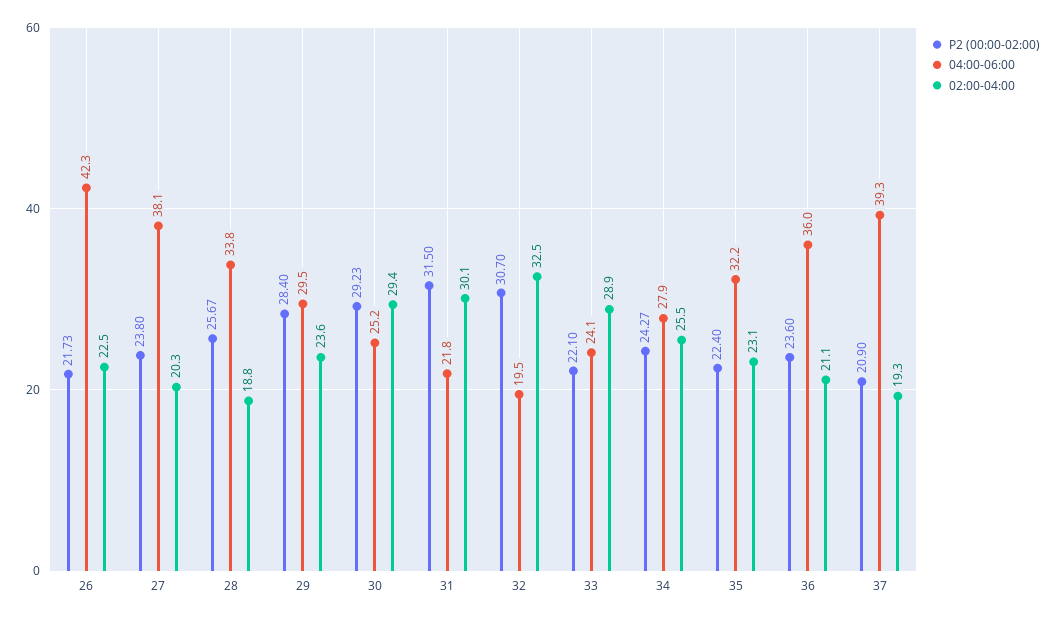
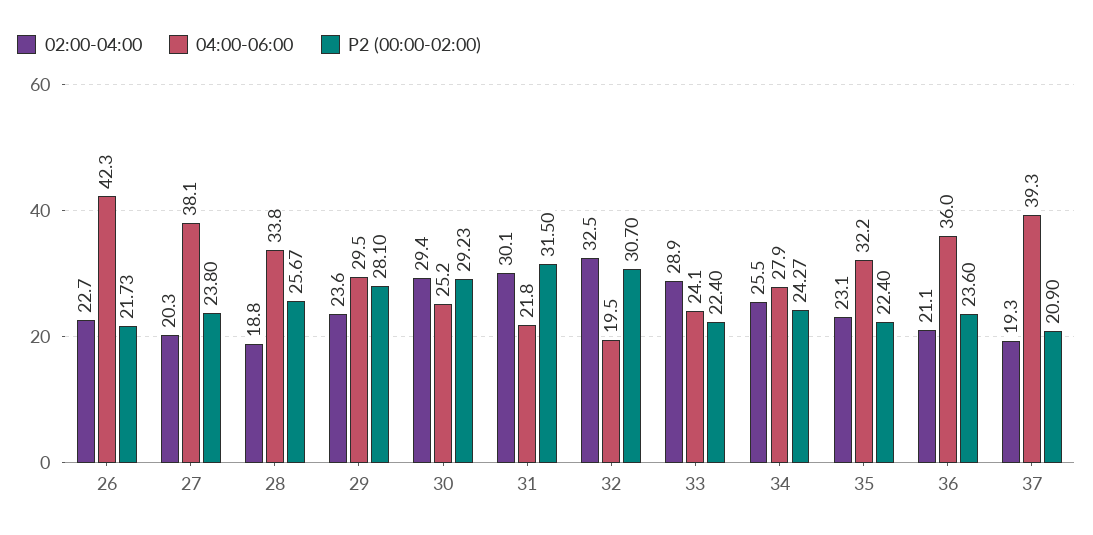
  {
    "P2 (00:00-02:00)": {
      "26": 21.73,
      "27": 23.8,
      "28": 25.67,
-     "29": 28.4,
+     "29": 28.1,
      "30": 29.23,
      "31": 31.5,
      "32": 30.7,
-     "33": 22.1,
+     "33": 22.4,
      "34": 24.27,
      "35": 22.4,
      "36": 23.6,
      "37": 20.9
    },
    "04:00-06:00": {
      "26": 42.3,
      "27": 38.1,
      "28": 33.8,
      "29": 29.5,
      "30": 25.2,
      "31": 21.8,
      "32": 19.5,
      "33": 24.1,
      "34": 27.9,
      "35": 32.2,
      "36": 36,
      "37": 39.3
    },
    "02:00-04:00": {
-     "26": 22.5,
+     "26": 22.7,
      "27": 20.3,
      "28": 18.8,
      "29": 23.6,
      "30": 29.4,
      "31": 30.1,
      "32": 32.5,
      "33": 28.9,
      "34": 25.5,
      "35": 23.1,
      "36": 21.1,
      "37": 19.3
    }
  }

